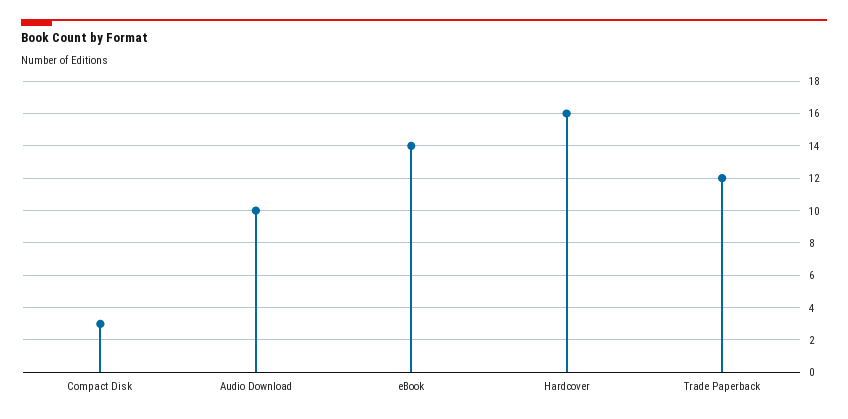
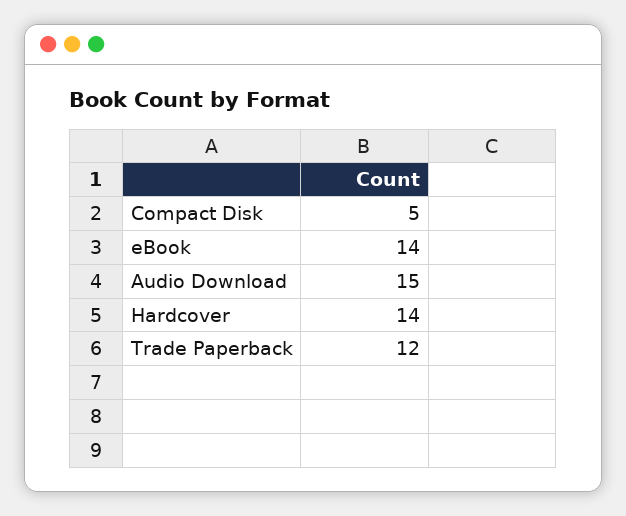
  {
-   "Compact Disk": 3,
+   "Compact Disk": 5,
-   "Audio Download": 10,
+   "Audio Download": 15,
    "eBook": 14,
-   "Hardcover": 16,
+   "Hardcover": 14,
    "Trade Paperback": 12
  }

